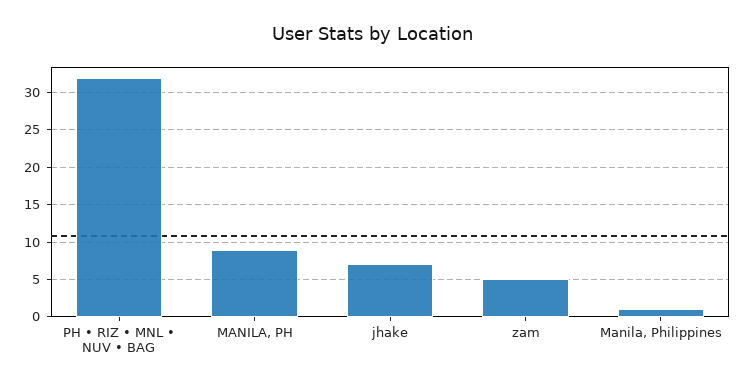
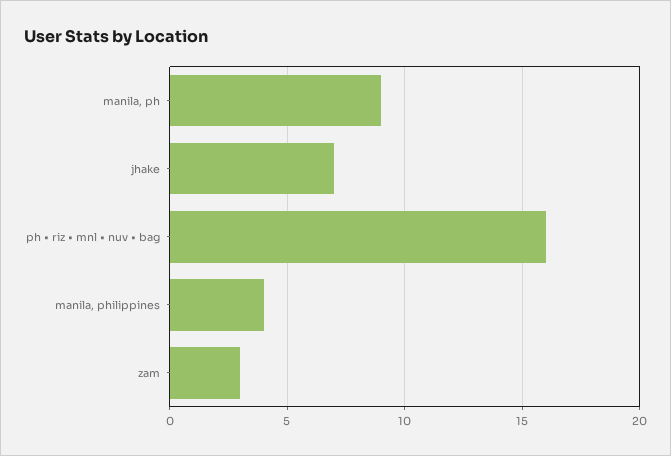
  {
-   "PH • RIZ • MNL • NUV • BAG": 32,
+   "PH • RIZ • MNL • NUV • BAG": 16,
    "MANILA, PH": 9,
    "jhake": 7,
-   "zam": 5,
+   "zam": 3,
-   "Manila, Philippines": 1
+   "Manila, Philippines": 4
  }

